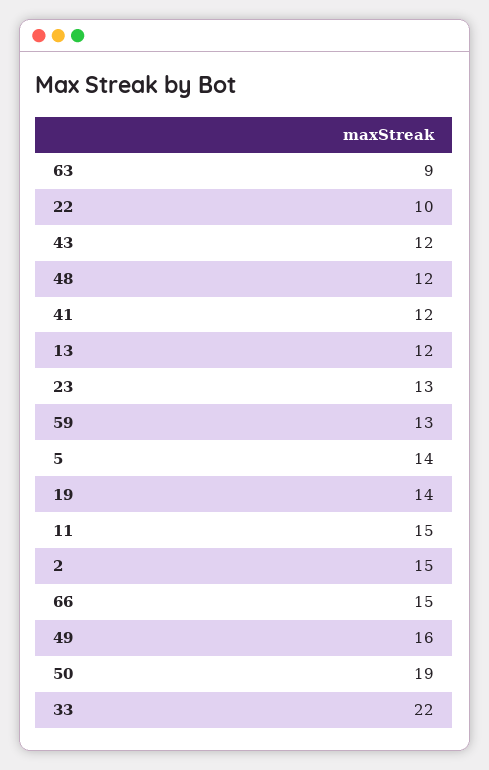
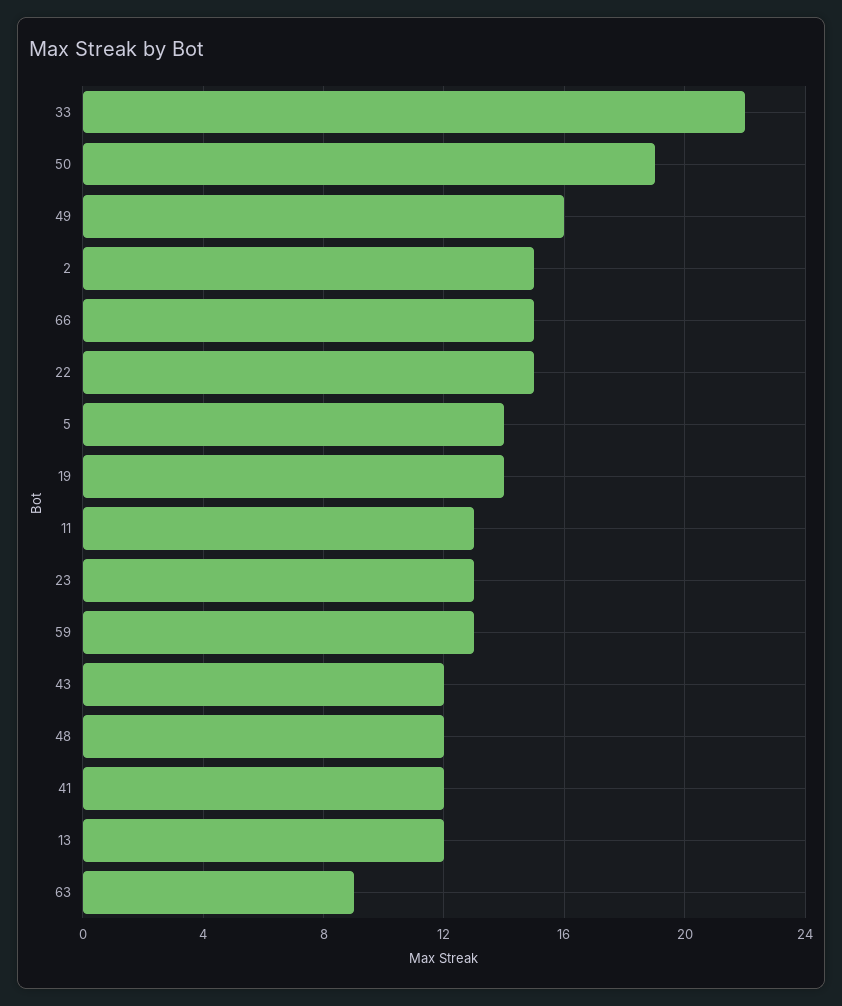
  {
    "63": 9,
-   "22": 10,
+   "22": 15,
    "43": 12,
    "48": 12,
    "41": 12,
    "13": 12,
    "23": 13,
    "59": 13,
    "5": 14,
    "19": 14,
-   "11": 15,
+   "11": 13,
    "2": 15,
    "66": 15,
    "49": 16,
    "50": 19,
    "33": 22
  }

